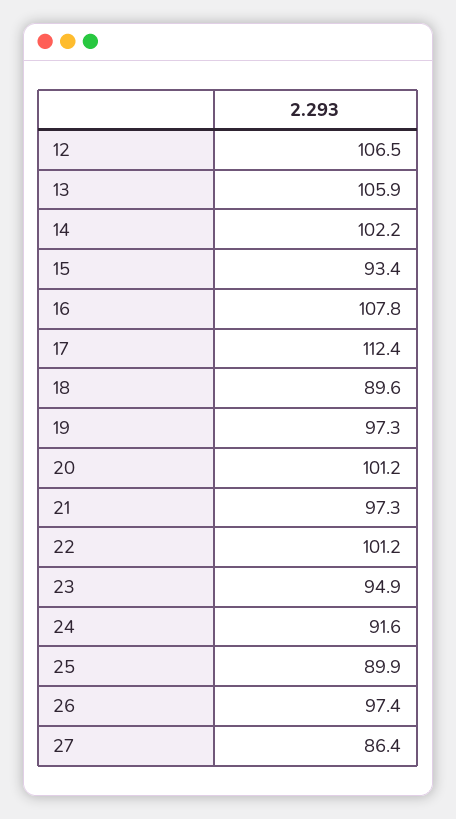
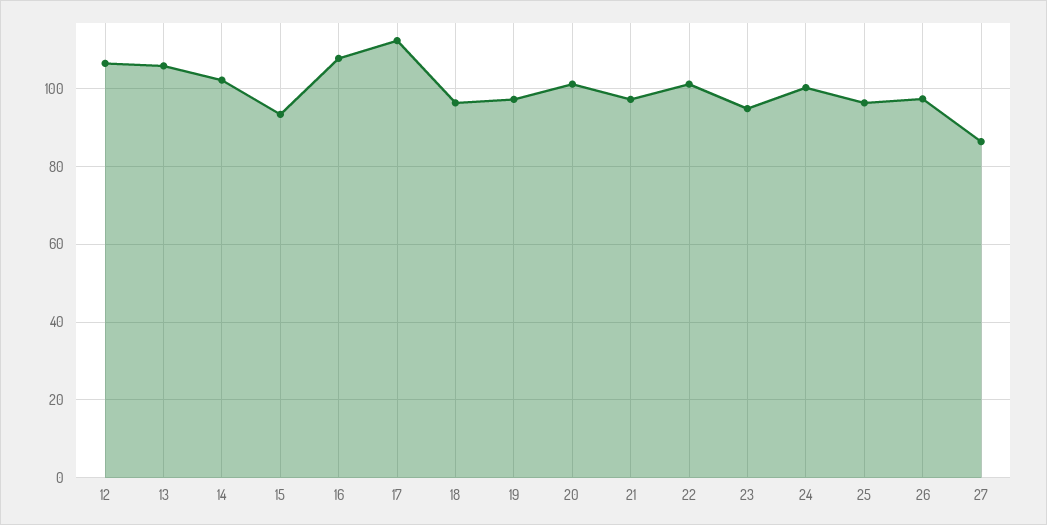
  {
    "12": 106.5,
    "13": 105.9,
    "14": 102.2,
    "15": 93.4,
    "16": 107.8,
    "17": 112.4,
-   "18": 89.6,
+   "18": 96,
    "19": 97.3,
    "20": 101.2,
    "21": 97.3,
    "22": 101.2,
    "23": 94.9,
-   "24": 91.6,
+   "24": 100,
-   "25": 89.9,
+   "25": 96,
    "26": 97.4,
    "27": 86.4
  }

